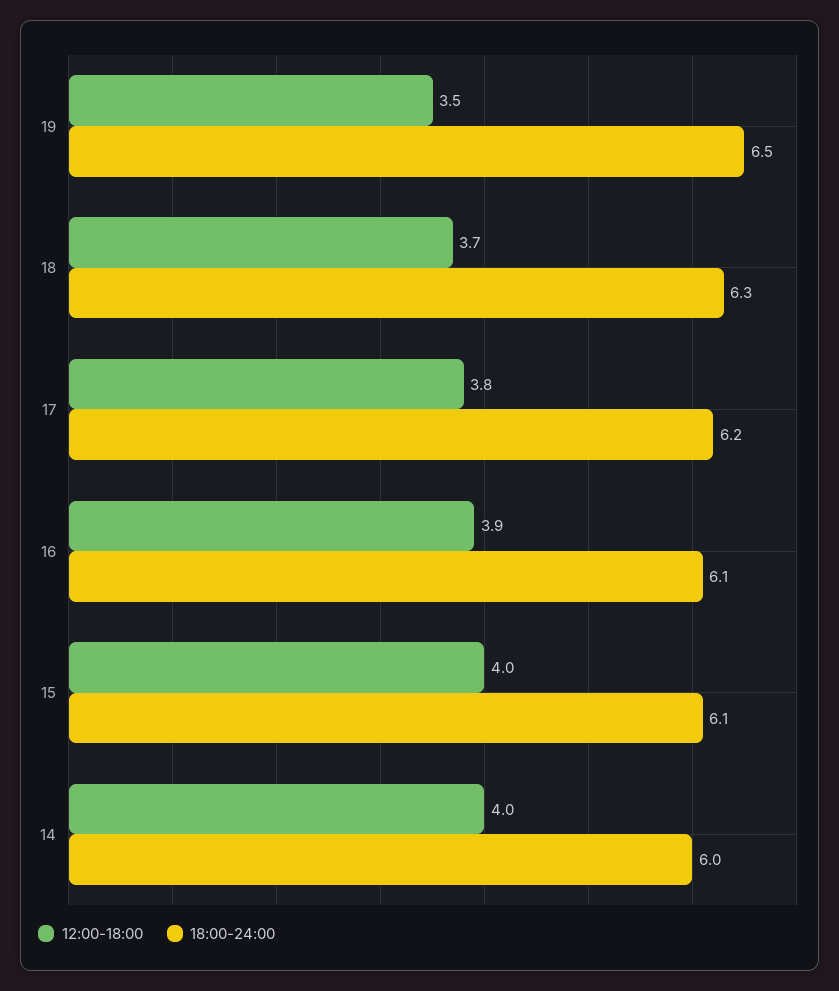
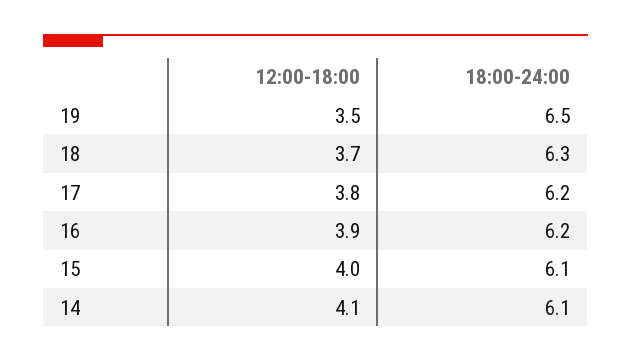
  {
    "12:00-18:00": {
      "19": 3.5,
      "18": 3.7,
      "17": 3.8,
      "16": 3.9,
      "15": 4,
-     "14": 4
+     "14": 4.1
    },
    "18:00-24:00": {
      "19": 6.5,
      "18": 6.3,
      "17": 6.2,
-     "16": 6.1,
+     "16": 6.2,
      "15": 6.1,
-     "14": 6
+     "14": 6.1
    }
  }

